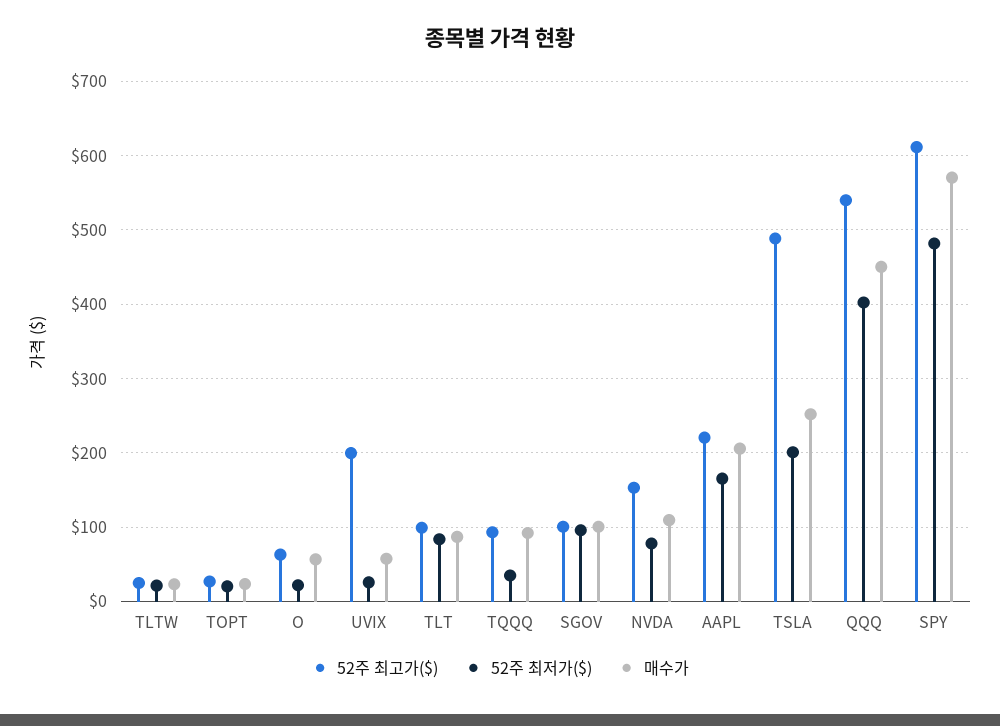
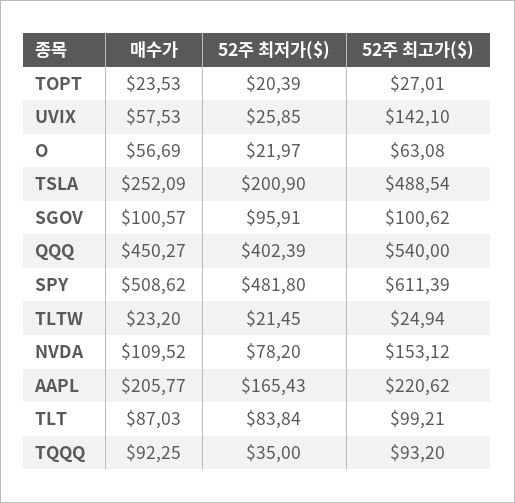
  {
    "52주 최고가($)": {
      "TLTW": 24.94,
      "TOPT": 27.01,
      "O": 63.08,
-     "UVIX": 200,
+     "UVIX": 142.1,
      "TLT": 99.21,
      "TQQQ": 93.2,
      "SGOV": 100.62,
      "NVDA": 153.12,
      "AAPL": 220.62,
      "TSLA": 488.54,
      "QQQ": 540,
      "SPY": 611.39
    },
    "52주 최저가($)": {
      "TLTW": 21.45,
      "TOPT": 20.39,
      "O": 21.97,
      "UVIX": 25.85,
      "TLT": 83.84,
      "TQQQ": 35,
      "SGOV": 95.91,
      "NVDA": 78.2,
      "AAPL": 165.43,
      "TSLA": 200.9,
      "QQQ": 402.39,
      "SPY": 481.8
    },
    "매수가": {
      "TLTW": 23.2,
      "TOPT": 23.53,
      "O": 56.69,
      "UVIX": 57.53,
      "TLT": 87.03,
      "TQQQ": 92.25,
      "SGOV": 100.57,
      "NVDA": 109.52,
      "AAPL": 205.77,
      "TSLA": 252.09,
      "QQQ": 450.27,
-     "SPY": 570
+     "SPY": 508.62
    }
  }

